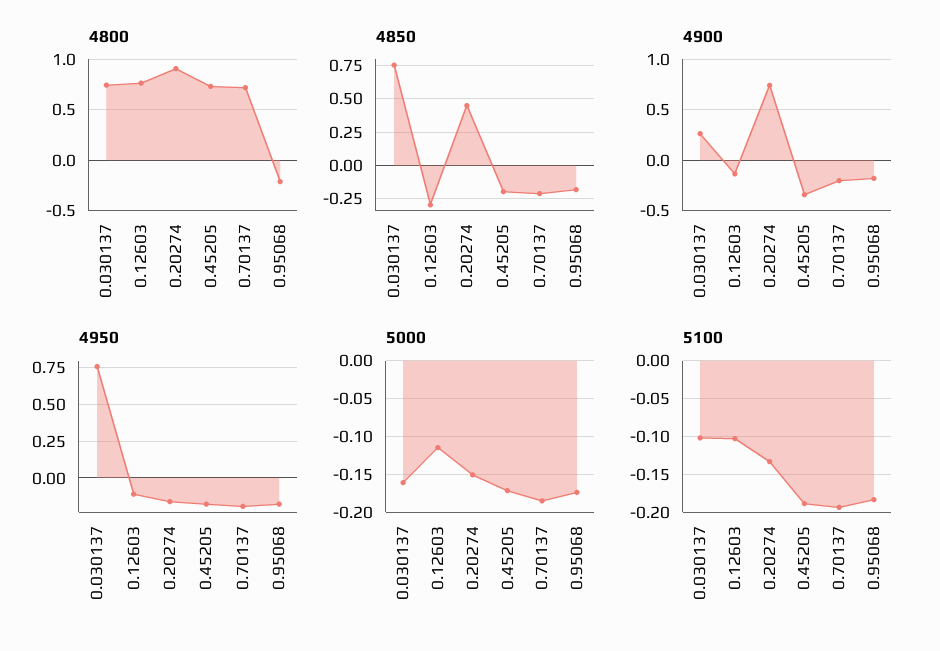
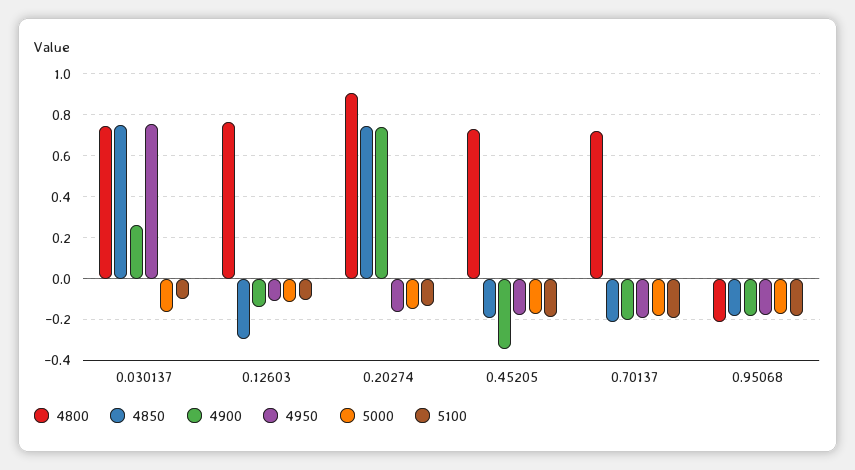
  {
    "4800": {
      "0.030137": 0.75,
      "0.12603": 0.75,
      "0.20274": 0.9,
      "0.45205": 0.75,
      "0.70137": 0.7,
      "0.95068": -0.2
    },
    "4850": {
      "0.030137": 0.75,
      "0.12603": -0.3,
-     "0.20274": 0.45,
+     "0.20274": 0.75,
      "0.45205": -0.2,
      "0.70137": -0.2,
      "0.95068": -0.2
    },
    "4900": {
      "0.030137": 0.25,
      "0.12603": -0.15,
      "0.20274": 0.75,
      "0.45205": -0.35,
      "0.70137": -0.2,
      "0.95068": -0.2
    },
    "4950": {
      "0.030137": 0.75,
      "0.12603": -0.1,
      "0.20274": -0.15,
      "0.45205": -0.2,
      "0.70137": -0.2,
      "0.95068": -0.2
    },
    "5000": {
      "0.030137": -0.16,
      "0.12603": -0.11,
      "0.20274": -0.15,
      "0.45205": -0.17,
      "0.70137": -0.19,
      "0.95068": -0.17
    },
    "5100": {
      "0.030137": -0.1,
      "0.12603": -0.1,
      "0.20274": -0.13,
      "0.45205": -0.19,
      "0.70137": -0.19,
      "0.95068": -0.18
    }
  }

